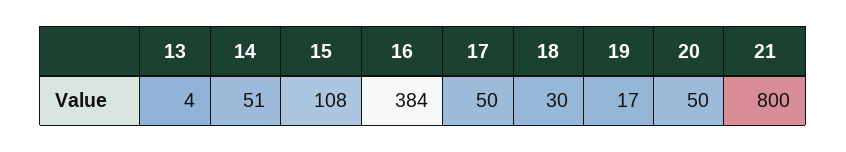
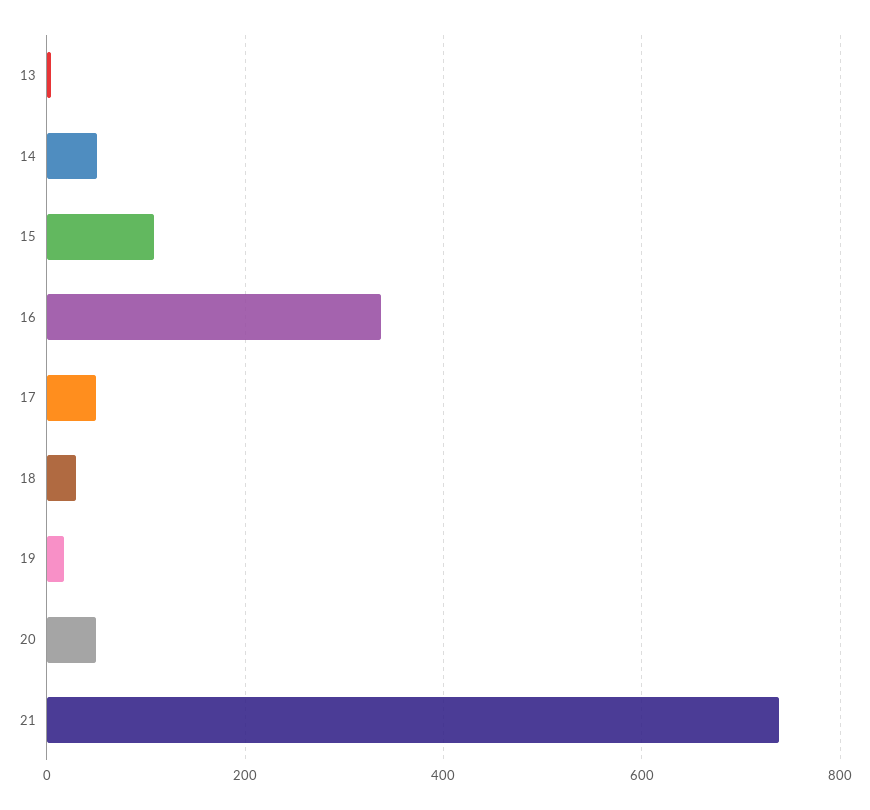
  {
    "13": 4,
    "14": 51,
    "15": 108,
-   "16": 384,
+   "16": 340,
    "17": 50,
    "18": 30,
    "19": 17,
    "20": 50,
-   "21": 800
+   "21": 740
  }

